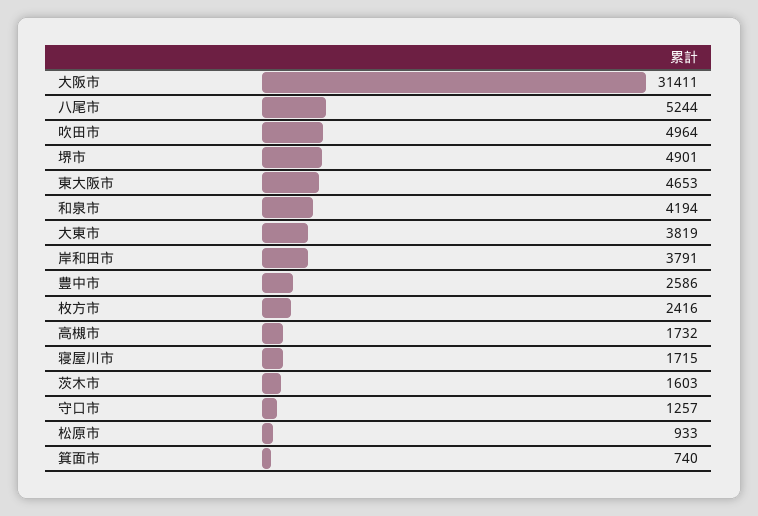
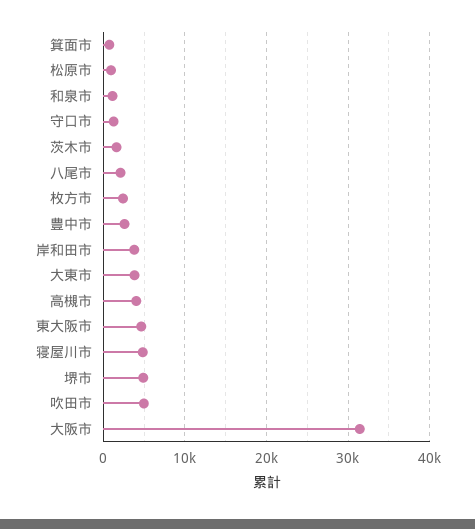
  {
    "大阪市": 31411,
-   "八尾市": 5244,
+   "八尾市": 2000,
    "吹田市": 4964,
    "堺市": 4901,
    "東大阪市": 4653,
-   "和泉市": 4194,
+   "和泉市": 1000,
    "大東市": 3819,
    "岸和田市": 3791,
    "豊中市": 2586,
    "枚方市": 2416,
-   "高槻市": 1732,
+   "高槻市": 4000,
-   "寝屋川市": 1715,
+   "寝屋川市": 5000,
    "茨木市": 1603,
    "守口市": 1257,
    "松原市": 933,
    "箕面市": 740
  }

